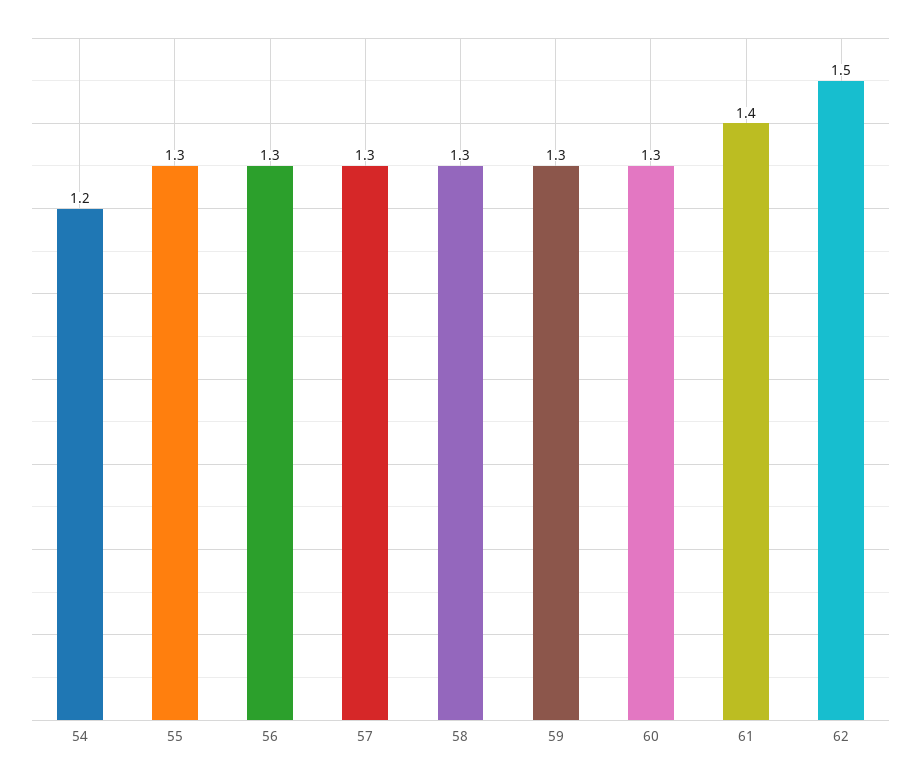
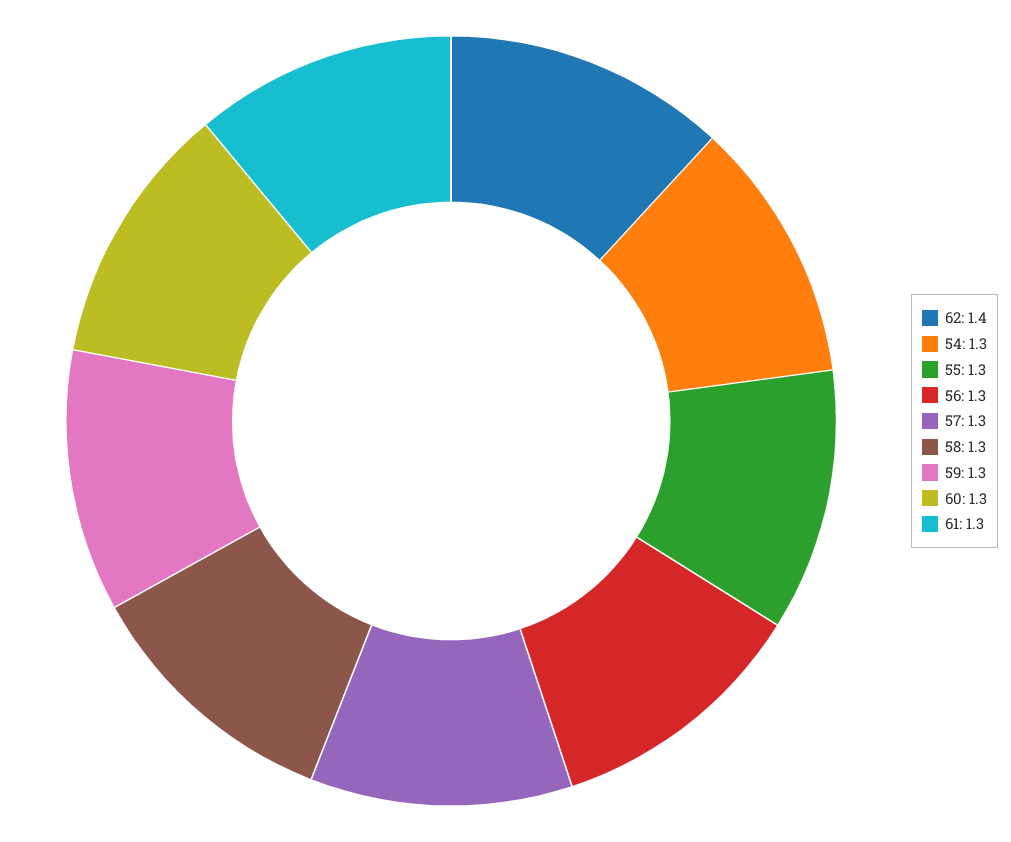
  {
-   "54": 1.2,
+   "54": 1.3,
    "55": 1.3,
    "56": 1.3,
    "57": 1.3,
    "58": 1.3,
    "59": 1.3,
    "60": 1.3,
-   "61": 1.4,
+   "61": 1.3,
-   "62": 1.5
+   "62": 1.4
  }

